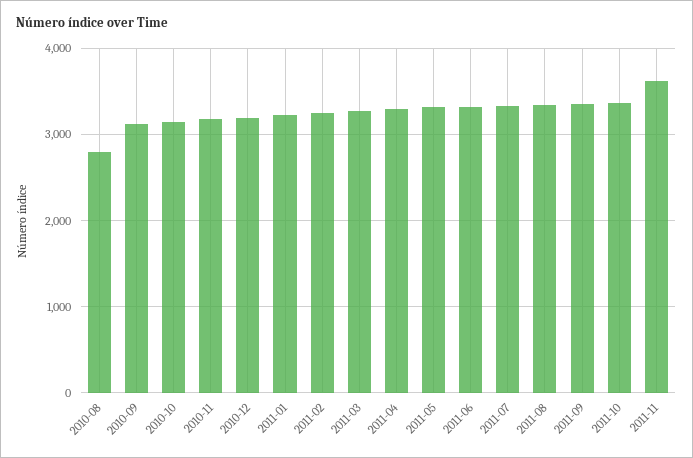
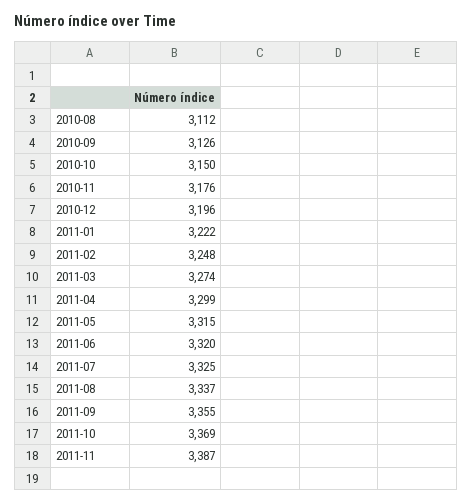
  {
-   "2010-08": 2800,
+   "2010-08": 3112,
    "2010-09": 3126,
    "2010-10": 3150,
    "2010-11": 3176,
    "2010-12": 3196,
    "2011-01": 3222,
    "2011-02": 3248,
    "2011-03": 3274,
    "2011-04": 3299,
    "2011-05": 3315,
    "2011-06": 3320,
    "2011-07": 3325,
    "2011-08": 3337,
    "2011-09": 3355,
    "2011-10": 3369,
-   "2011-11": 3600
+   "2011-11": 3387
  }

